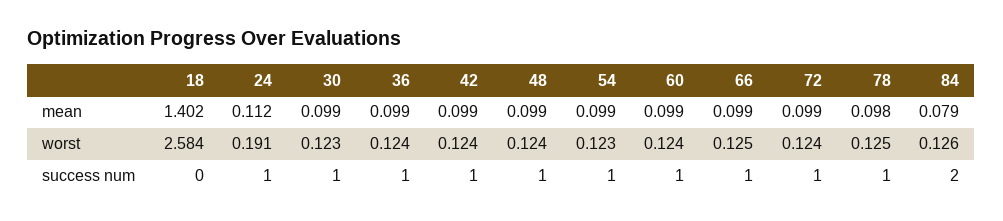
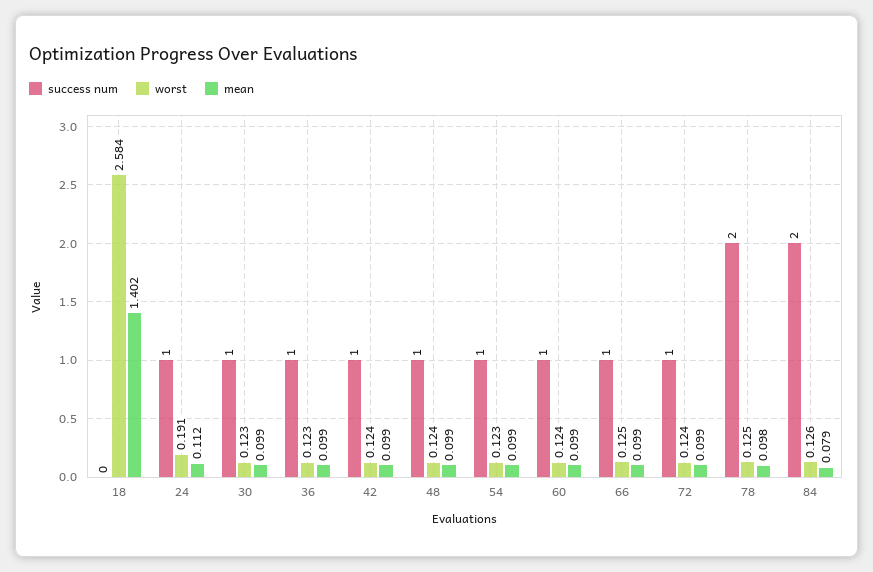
  {
    "mean": {
      "18": 1.402,
      "24": 0.112,
      "30": 0.099,
      "36": 0.099,
      "42": 0.099,
      "48": 0.099,
      "54": 0.099,
      "60": 0.099,
      "66": 0.099,
      "72": 0.099,
      "78": 0.098,
      "84": 0.079
    },
    "worst": {
      "18": 2.584,
      "24": 0.191,
      "30": 0.123,
-     "36": 0.124,
+     "36": 0.123,
      "42": 0.124,
      "48": 0.124,
      "54": 0.123,
      "60": 0.124,
      "66": 0.125,
      "72": 0.124,
      "78": 0.125,
      "84": 0.126
    },
    "success num": {
      "18": 0,
      "24": 1,
      "30": 1,
      "36": 1,
      "42": 1,
      "48": 1,
      "54": 1,
      "60": 1,
      "66": 1,
      "72": 1,
-     "78": 1,
+     "78": 2,
      "84": 2
    }
  }

